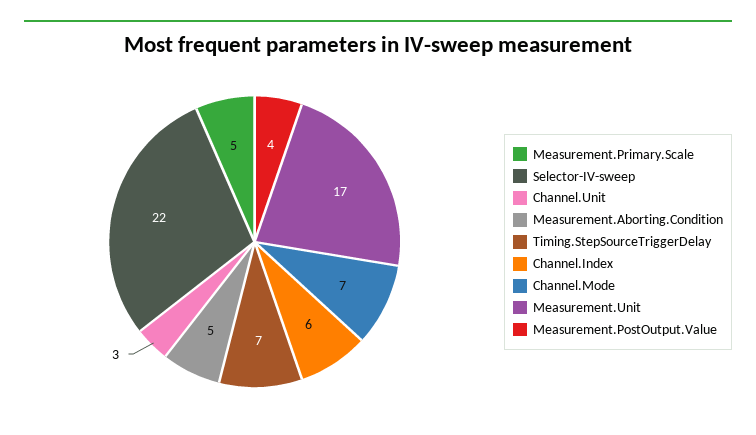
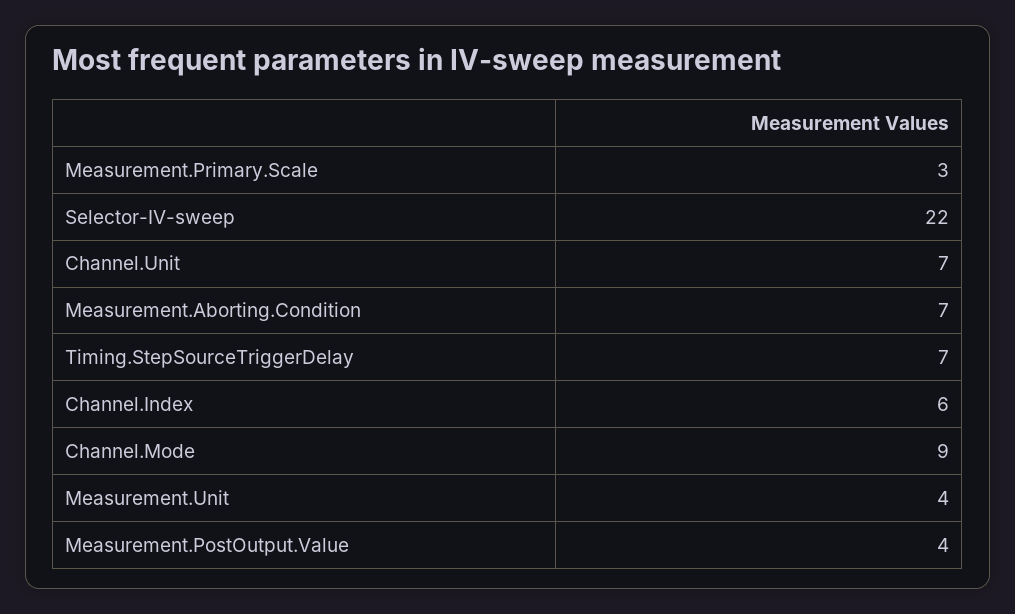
  {
-   "Measurement.Primary.Scale": 5,
+   "Measurement.Primary.Scale": 3,
    "Selector-IV-sweep": 22,
-   "Channel.Unit": 3,
+   "Channel.Unit": 7,
-   "Measurement.Aborting.Condition": 5,
+   "Measurement.Aborting.Condition": 7,
    "Timing.StepSourceTriggerDelay": 7,
    "Channel.Index": 6,
-   "Channel.Mode": 7,
+   "Channel.Mode": 9,
-   "Measurement.Unit": 17,
+   "Measurement.Unit": 4,
    "Measurement.PostOutput.Value": 4
  }

